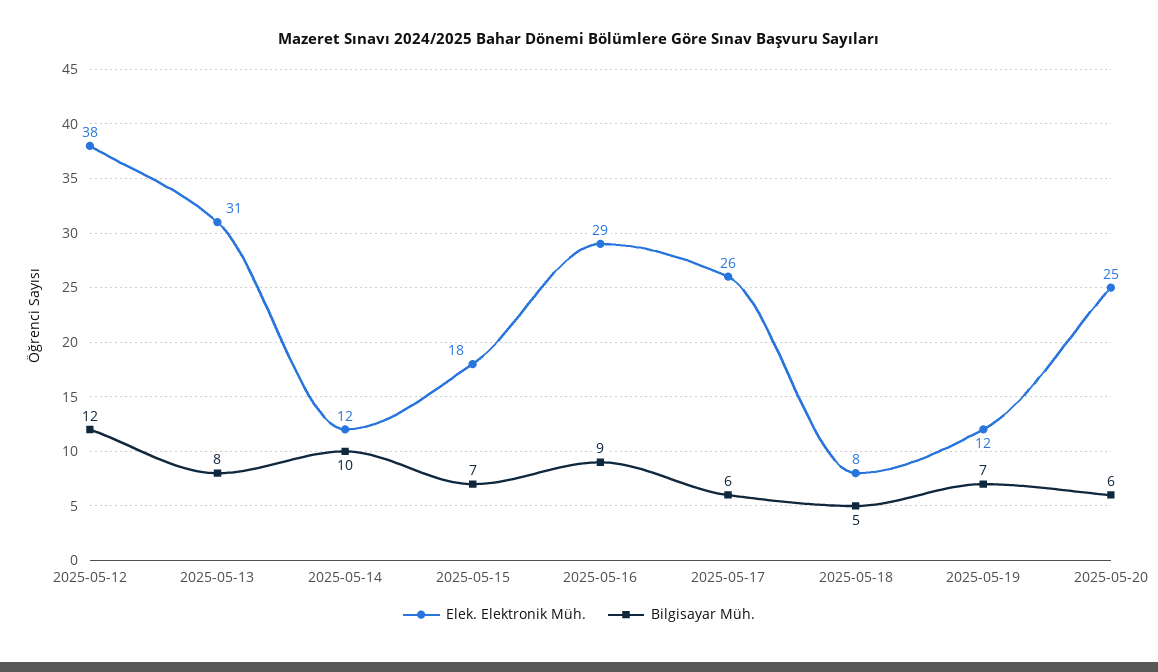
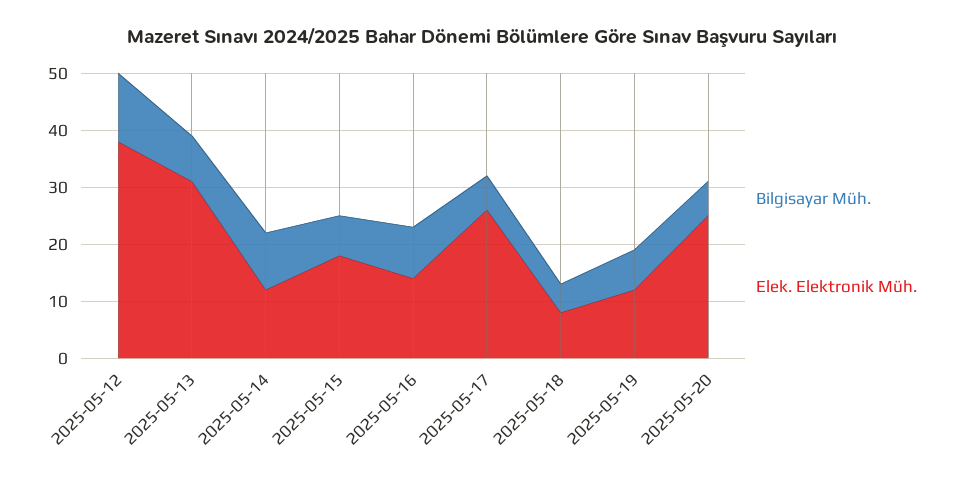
  {
    "Elek. Elektronik Müh.": {
      "2025-05-12": 38,
      "2025-05-13": 31,
      "2025-05-14": 12,
      "2025-05-15": 18,
-     "2025-05-16": 29,
+     "2025-05-16": 15,
      "2025-05-17": 26,
      "2025-05-18": 8,
      "2025-05-19": 12,
      "2025-05-20": 25
    },
    "Bilgisayar Müh.": {
      "2025-05-12": 12,
      "2025-05-13": 8,
      "2025-05-14": 10,
      "2025-05-15": 7,
      "2025-05-16": 9,
      "2025-05-17": 6,
      "2025-05-18": 5,
      "2025-05-19": 7,
      "2025-05-20": 6
    }
  }

